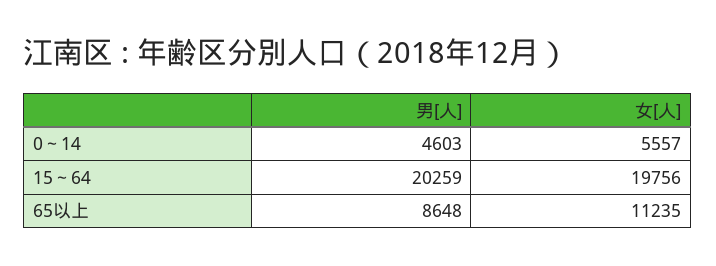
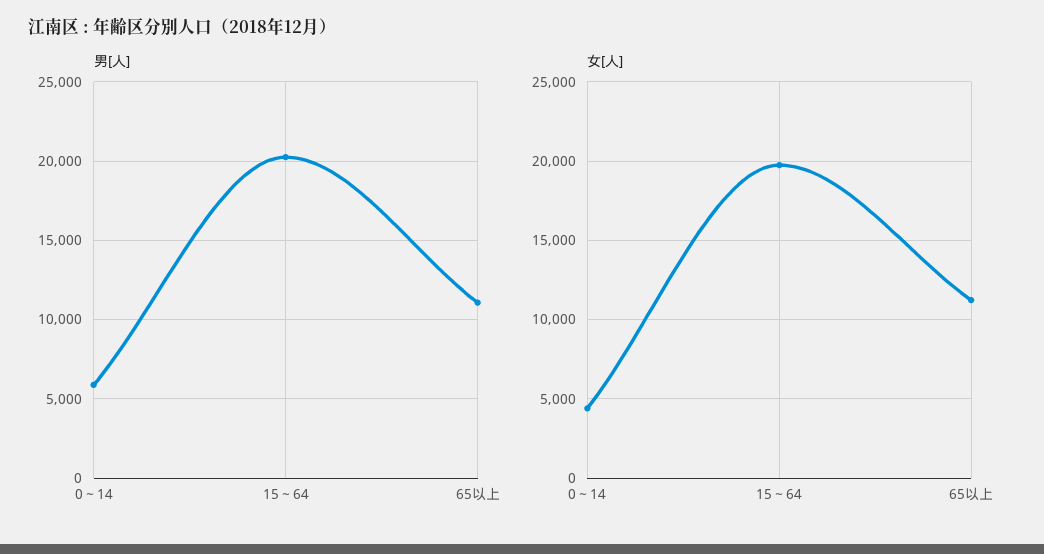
  {
    "男[人]": {
-     "0～14": 4603,
+     "0～14": 6000,
      "15～64": 20259,
-     "65以上": 8648
+     "65以上": 11000
    },
    "女[人]": {
-     "0～14": 5557,
+     "0～14": 4500,
      "15～64": 19756,
      "65以上": 11235
    }
  }

